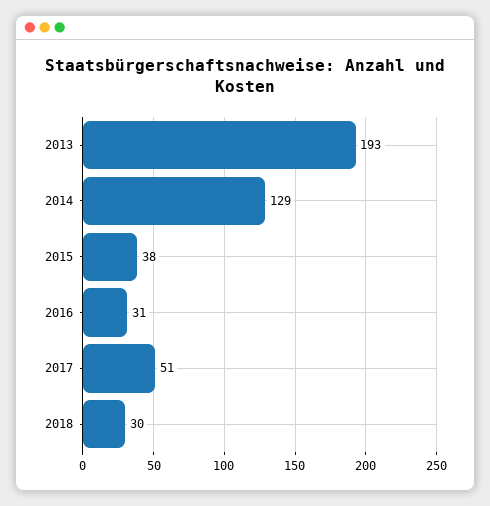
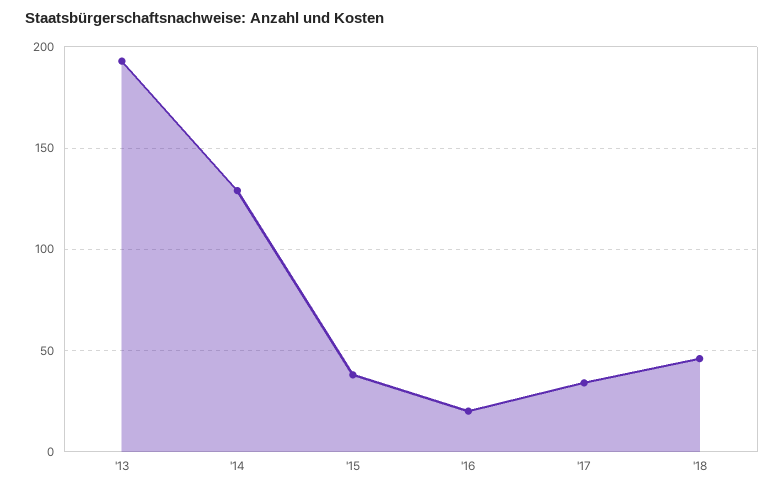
  {
    "2013": 193,
    "2014": 129,
    "2015": 38,
-   "2016": 31,
+   "2016": 20,
-   "2017": 51,
+   "2017": 35,
-   "2018": 30
+   "2018": 45
  }

